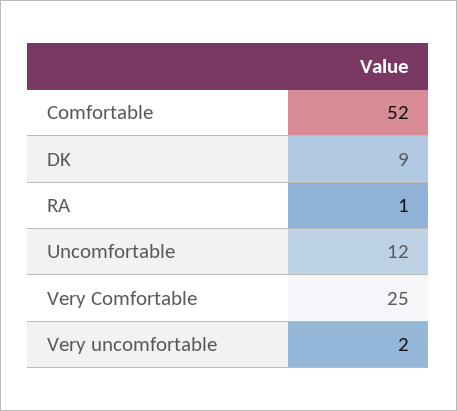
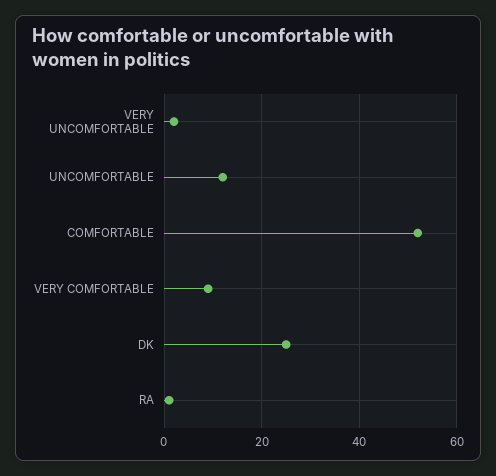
  {
    "Comfortable": 52,
-   "DK": 9,
+   "DK": 25,
    "RA": 1,
    "Uncomfortable": 12,
-   "Very Comfortable": 25,
+   "Very Comfortable": 10,
    "Very uncomfortable": 2
  }

